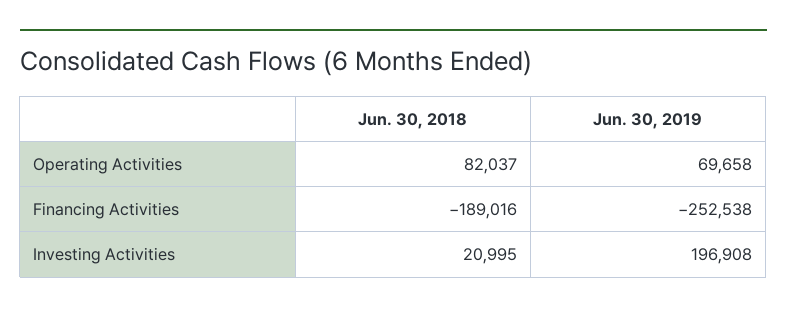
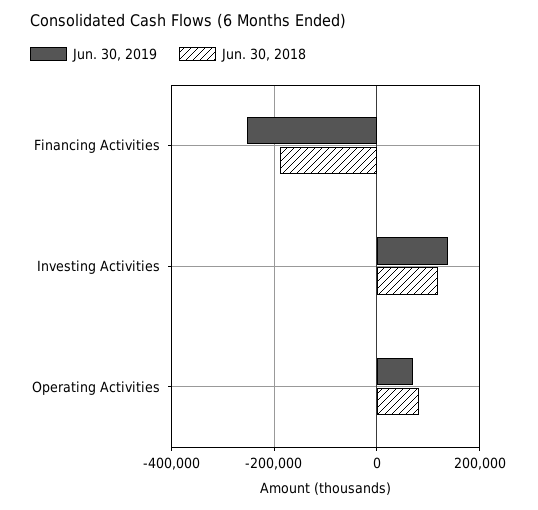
  {
    "Jun. 30, 2018": {
      "Operating Activities": 82037,
      "Financing Activities": -189016,
-     "Investing Activities": 20995
+     "Investing Activities": 120000
    },
    "Jun. 30, 2019": {
      "Operating Activities": 69658,
      "Financing Activities": -252538,
-     "Investing Activities": 196908
+     "Investing Activities": 140000
    }
  }

